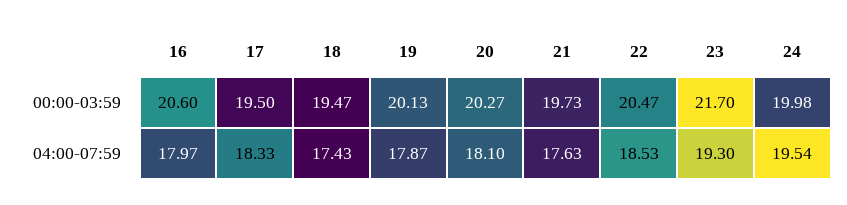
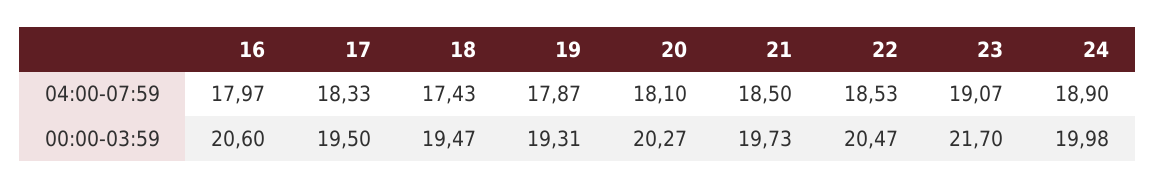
  {
    "16": {
      "00:00-03:59": 20.6,
      "04:00-07:59": 17.97
    },
    "17": {
      "00:00-03:59": 19.5,
      "04:00-07:59": 18.33
    },
    "18": {
      "00:00-03:59": 19.47,
      "04:00-07:59": 17.43
    },
    "19": {
-     "00:00-03:59": 20.13,
+     "00:00-03:59": 19.31,
      "04:00-07:59": 17.87
    },
    "20": {
      "00:00-03:59": 20.27,
      "04:00-07:59": 18.1
    },
    "21": {
      "00:00-03:59": 19.73,
-     "04:00-07:59": 17.63
+     "04:00-07:59": 18.5
    },
    "22": {
      "00:00-03:59": 20.47,
      "04:00-07:59": 18.53
    },
    "23": {
      "00:00-03:59": 21.7,
-     "04:00-07:59": 19.3
+     "04:00-07:59": 19.07
    },
    "24": {
      "00:00-03:59": 19.98,
-     "04:00-07:59": 19.54
+     "04:00-07:59": 18.9
    }
  }

